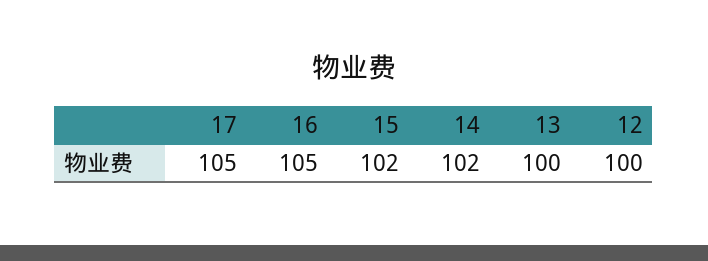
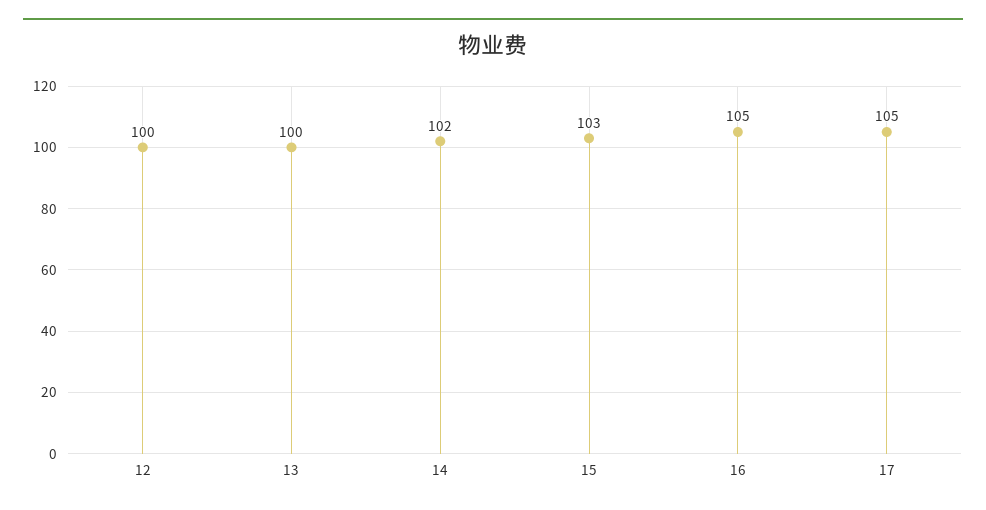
  {
    "17": 105,
    "16": 105,
-   "15": 102,
+   "15": 103,
    "14": 102,
    "13": 100,
    "12": 100
  }

